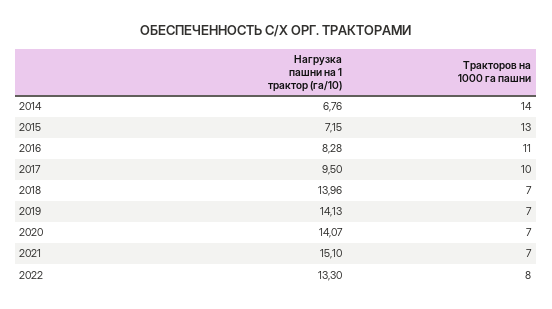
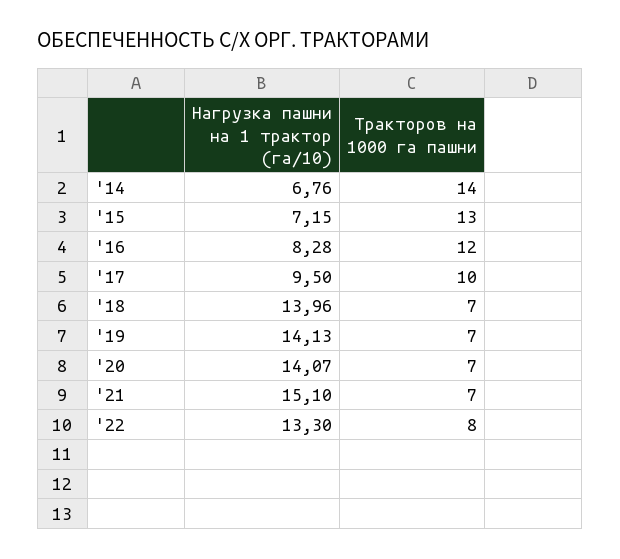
  {
    "Нагрузка пашни на 1 трактор (га/10)": {
      "2014": 6.76,
      "2015": 7.15,
      "2016": 8.28,
      "2017": 9.5,
      "2018": 13.96,
      "2019": 14.13,
      "2020": 14.07,
      "2021": 15.1,
      "2022": 13.3
    },
    "Тракторов на 1000 га пашни": {
      "2014": 14,
      "2015": 13,
-     "2016": 11,
+     "2016": 12,
      "2017": 10,
      "2018": 7,
      "2019": 7,
      "2020": 7,
      "2021": 7,
      "2022": 8
    }
  }

